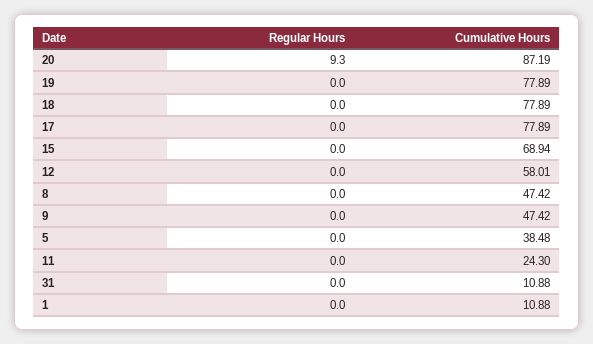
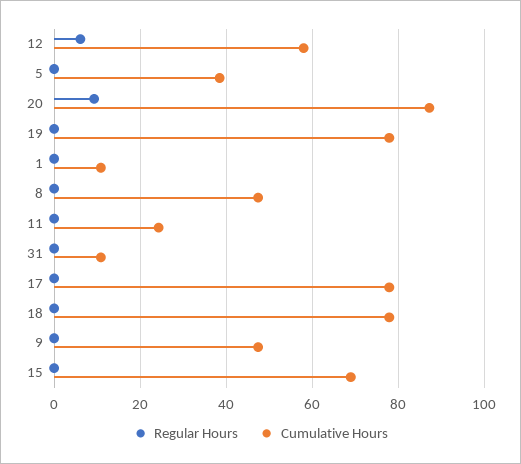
  {
    "Regular Hours": {
      "20": 9.3,
      "19": 0,
      "18": 0,
      "17": 0,
      "15": 0,
-     "12": 0,
+     "12": 6,
      "8": 0,
      "9": 0,
      "5": 0,
      "11": 0,
      "31": 0,
      "1": 0
    },
    "Cumulative Hours": {
      "20": 87.19,
      "19": 77.89,
      "18": 77.89,
      "17": 77.89,
      "15": 68.94,
      "12": 58.01,
      "8": 47.42,
      "9": 47.42,
      "5": 38.48,
      "11": 24.3,
      "31": 10.88,
      "1": 10.88
    }
  }

